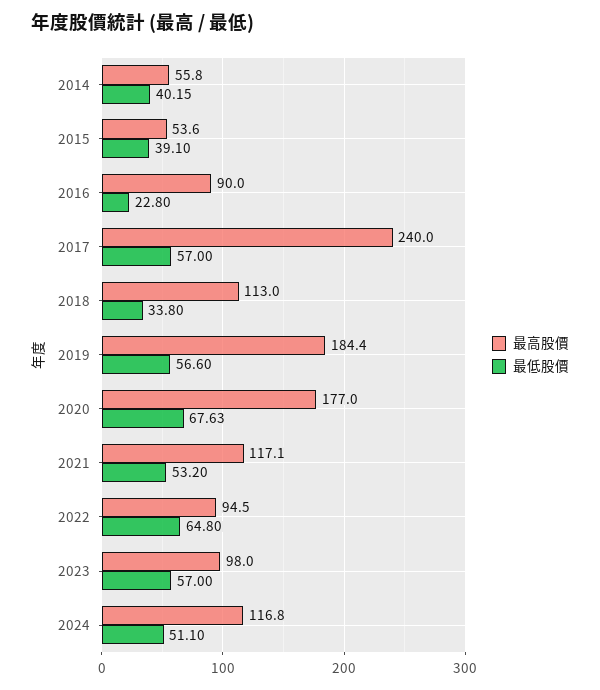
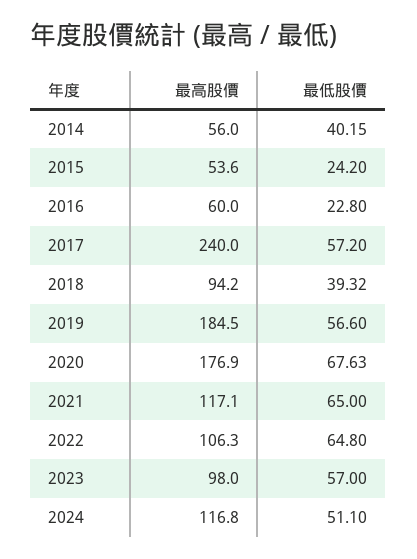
  {
    "最高股價": {
-     "2014": 55.8,
+     "2014": 56,
      "2015": 53.6,
-     "2016": 90,
+     "2016": 60,
      "2017": 240,
-     "2018": 113,
+     "2018": 94.2,
-     "2019": 184.4,
+     "2019": 184.5,
-     "2020": 177,
+     "2020": 176.9,
      "2021": 117.1,
-     "2022": 94.5,
+     "2022": 106.3,
      "2023": 98,
      "2024": 116.8
    },
    "最低股價": {
      "2014": 40.15,
-     "2015": 39.1,
+     "2015": 24.2,
      "2016": 22.8,
-     "2017": 57,
+     "2017": 57.2,
-     "2018": 33.8,
+     "2018": 39.32,
      "2019": 56.6,
      "2020": 67.63,
-     "2021": 53.2,
+     "2021": 65,
      "2022": 64.8,
      "2023": 57,
      "2024": 51.1
    }
  }

